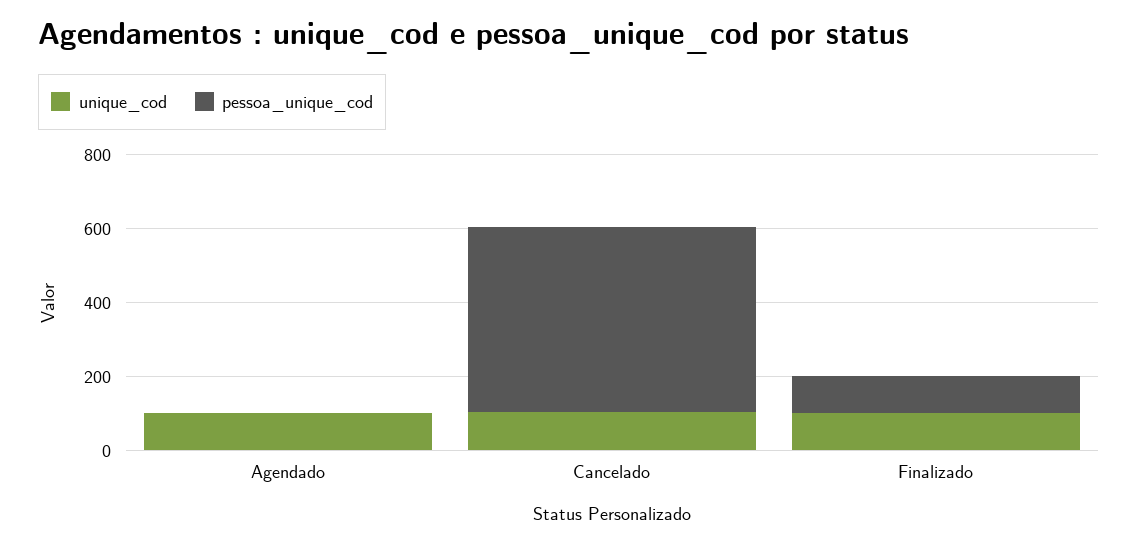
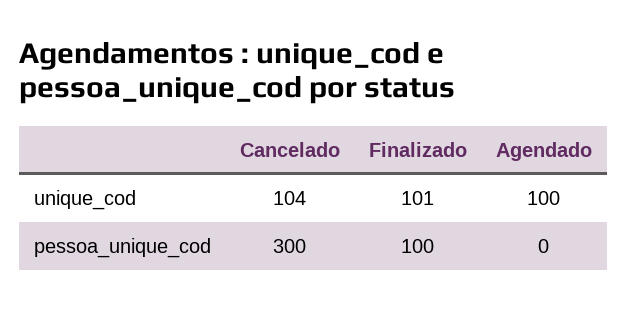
  {
    "unique_cod": {
      "Agendado": 100,
      "Cancelado": 104,
      "Finalizado": 101
    },
    "pessoa_unique_cod": {
      "Agendado": 0,
-     "Cancelado": 500,
+     "Cancelado": 300,
      "Finalizado": 100
    }
  }

